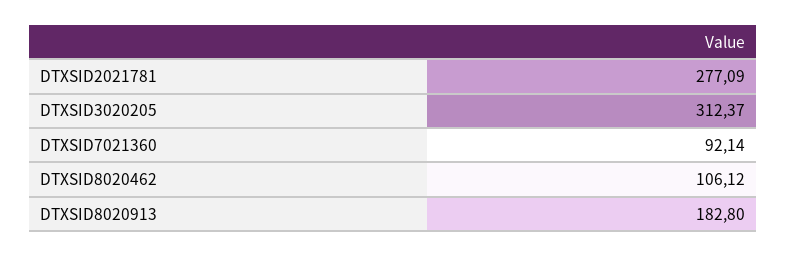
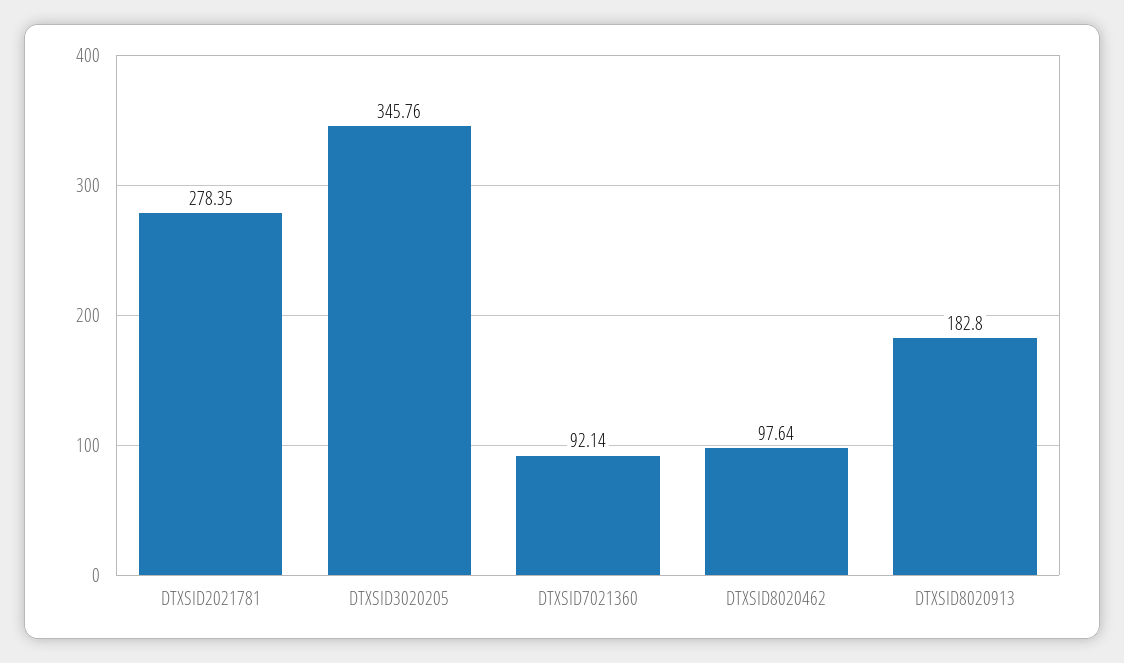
  {
-   "DTXSID2021781": 277.09,
+   "DTXSID2021781": 278.35,
-   "DTXSID3020205": 312.37,
+   "DTXSID3020205": 345.76,
    "DTXSID7021360": 92.14,
-   "DTXSID8020462": 106.12,
+   "DTXSID8020462": 97.64,
    "DTXSID8020913": 182.8
  }

